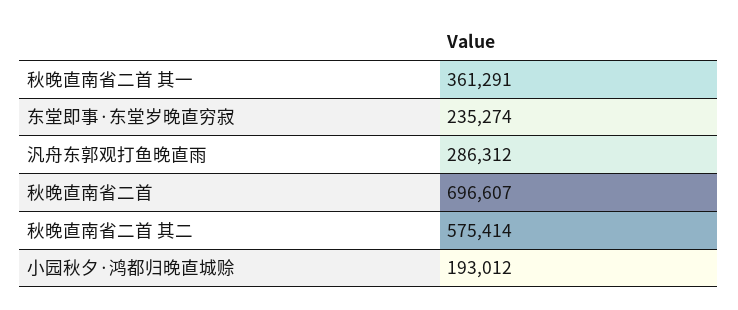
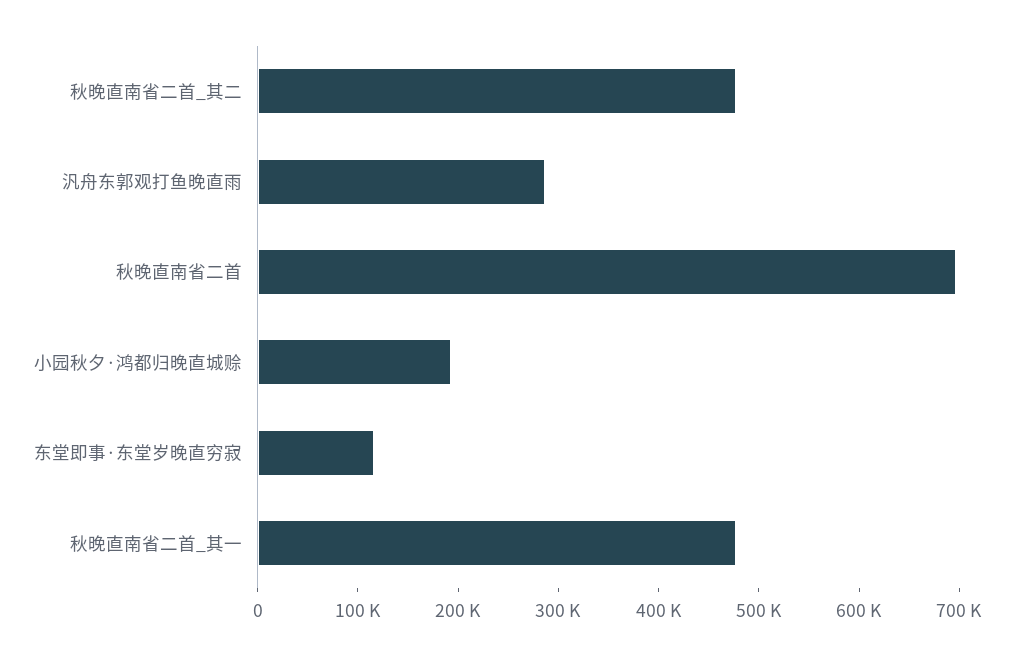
  {
-   "秋晚直南省二首 其一": 361291,
+   "秋晚直南省二首 其一": 480000,
-   "东堂即事·东堂岁晚直穷寂": 235274,
+   "东堂即事·东堂岁晚直穷寂": 120000,
    "汎舟东郭观打鱼晚直雨": 286312,
    "秋晚直南省二首": 696607,
-   "秋晚直南省二首 其二": 575414,
+   "秋晚直南省二首 其二": 480000,
    "小园秋夕·鸿都归晚直城赊": 193012
  }

